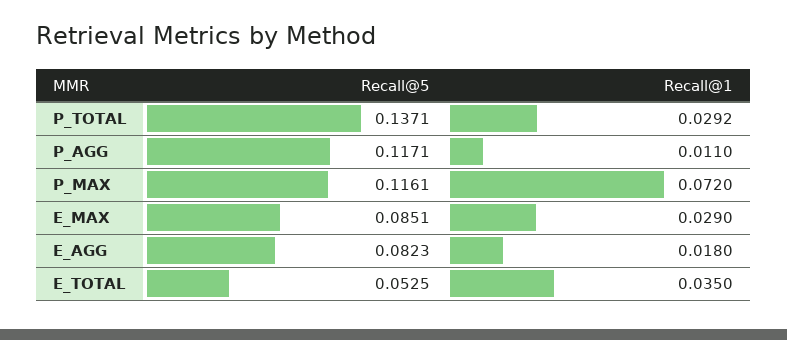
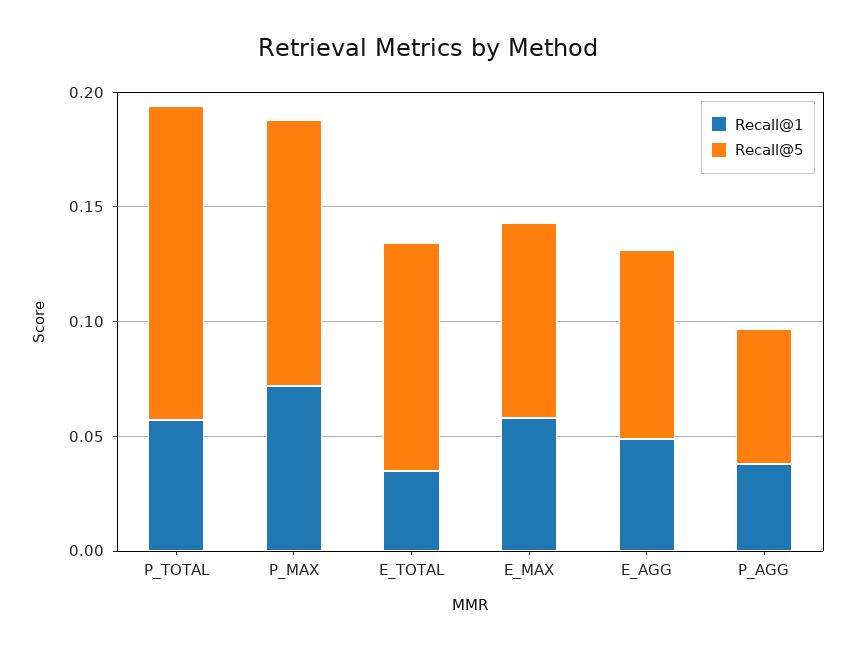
  {
    "Recall@5": {
      "P_TOTAL": 0.1371,
-     "P_AGG": 0.1171,
+     "P_AGG": 0.06,
      "P_MAX": 0.1161,
      "E_MAX": 0.0851,
      "E_AGG": 0.0823,
-     "E_TOTAL": 0.0525
+     "E_TOTAL": 0.1
    },
    "Recall@1": {
-     "P_TOTAL": 0.0292,
+     "P_TOTAL": 0.06,
-     "P_AGG": 0.011,
+     "P_AGG": 0.04,
      "P_MAX": 0.072,
-     "E_MAX": 0.029,
+     "E_MAX": 0.06,
-     "E_AGG": 0.018,
+     "E_AGG": 0.05,
      "E_TOTAL": 0.035
    }
  }

